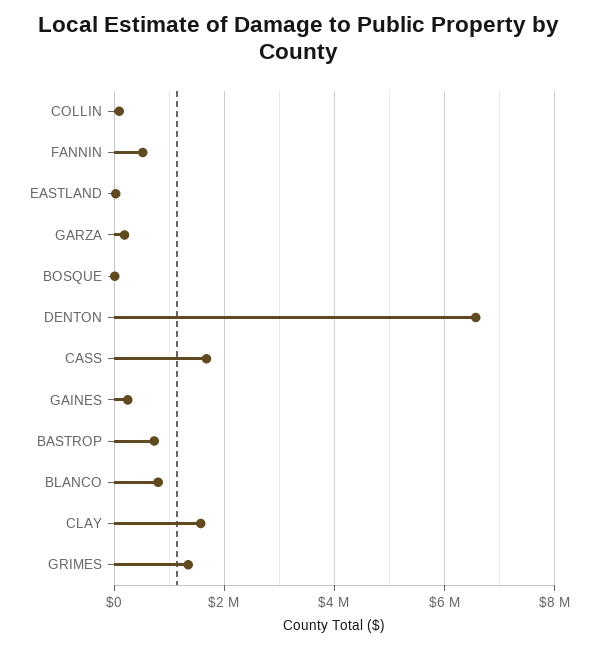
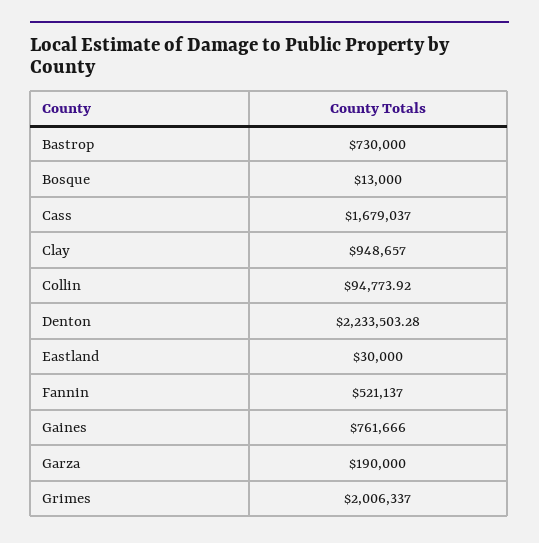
  {
    "COLLIN": 94773.92,
    "FANNIN": 521137,
    "EASTLAND": 30000,
    "GARZA": 190000,
    "BOSQUE": 13000,
-   "DENTON": 6600000,
+   "DENTON": 2233503.28,
    "CASS": 1679037,
-   "GAINES": 200000,
+   "GAINES": 761666,
    "BASTROP": 730000,
-   "BLANCO": 800000,
-   "CLAY": 1600000,
+   "CLAY": 948657,
-   "GRIMES": 1400000
+   "GRIMES": 2006337
  }

